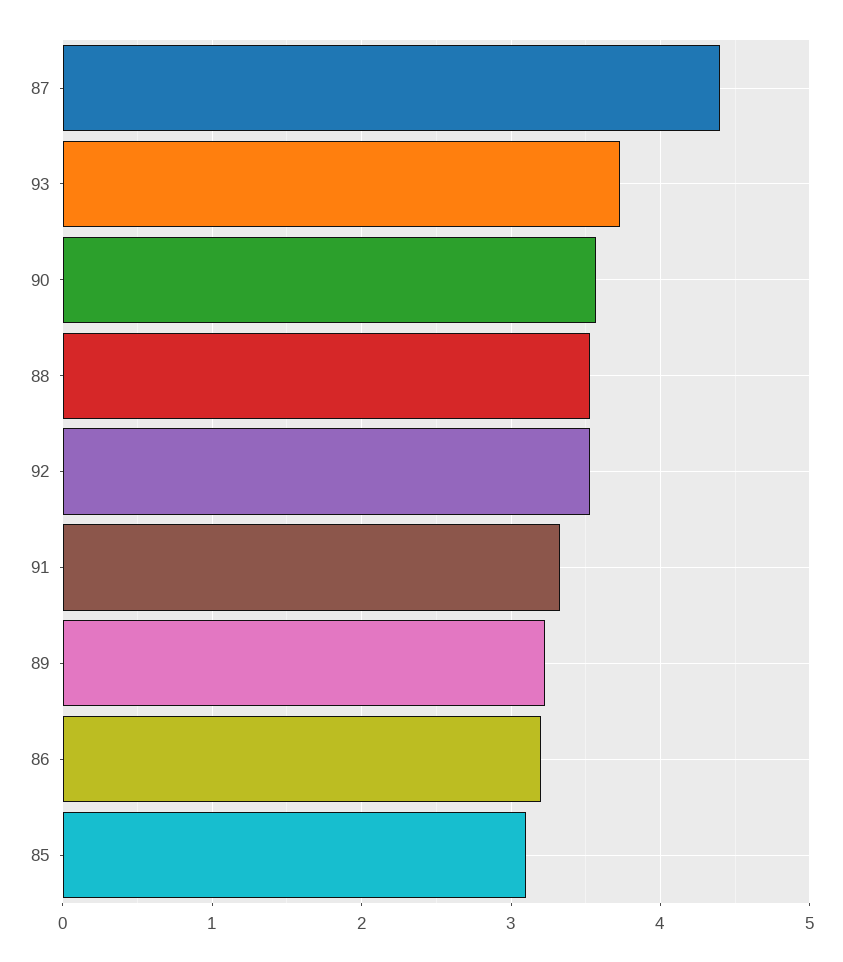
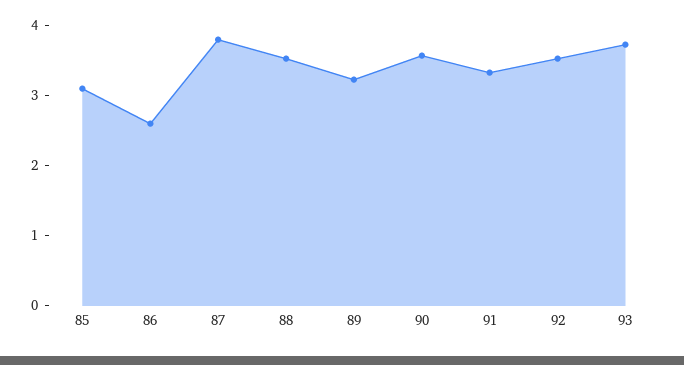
  {
-   "87": 4.4,
+   "87": 3.8,
    "93": 3.7,
    "90": 3.6,
    "88": 3.5,
    "92": 3.5,
    "91": 3.3,
    "89": 3.2,
-   "86": 3.2,
+   "86": 2.6,
    "85": 3.1
  }

